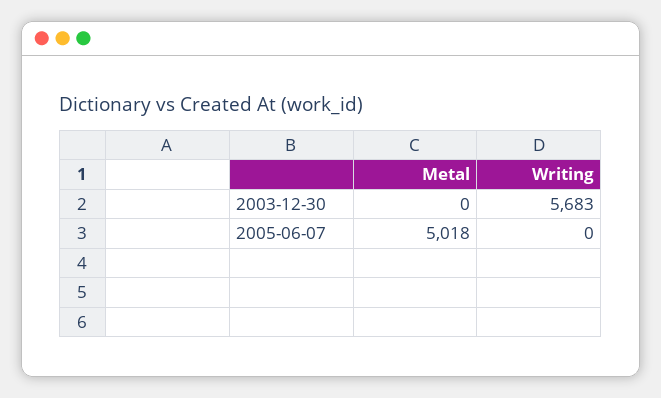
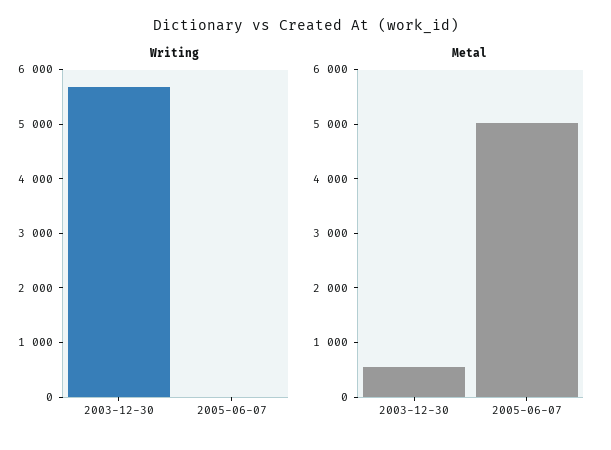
  {
    "Metal": {
-     "2003-12-30": 0,
+     "2003-12-30": 600,
      "2005-06-07": 5018
    },
    "Writing": {
      "2003-12-30": 5683,
      "2005-06-07": 0
    }
  }

